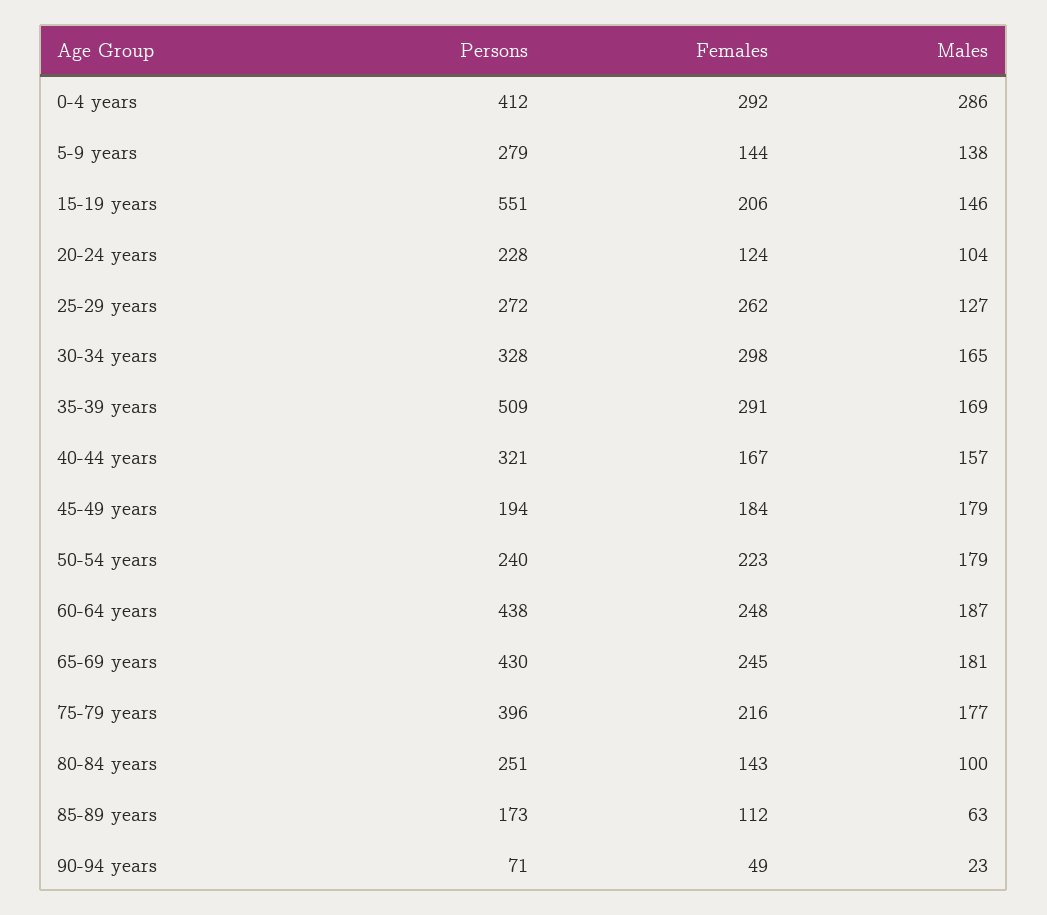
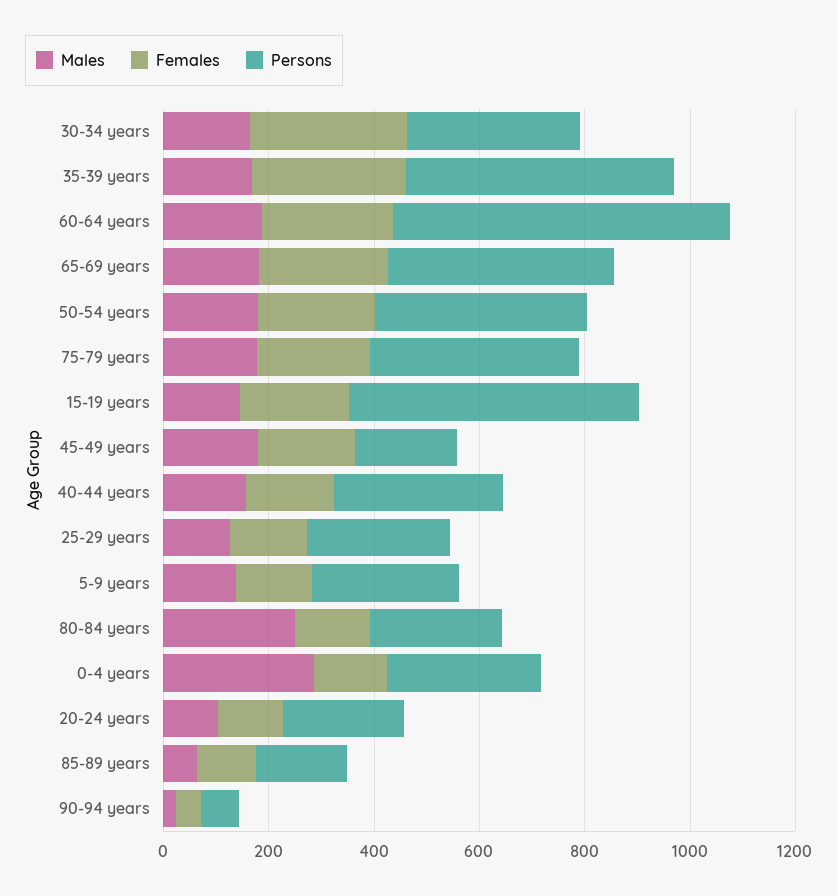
  {
    "Persons": {
-     "0-4 years": 412,
+     "0-4 years": 300,
      "5-9 years": 279,
      "15-19 years": 551,
      "20-24 years": 228,
      "25-29 years": 272,
      "30-34 years": 328,
      "35-39 years": 509,
      "40-44 years": 321,
      "45-49 years": 194,
-     "50-54 years": 240,
+     "50-54 years": 400,
-     "60-64 years": 438,
+     "60-64 years": 650,
      "65-69 years": 430,
      "75-79 years": 396,
      "80-84 years": 251,
      "85-89 years": 173,
      "90-94 years": 71
    },
    "Females": {
-     "0-4 years": 292,
+     "0-4 years": 150,
      "5-9 years": 144,
      "15-19 years": 206,
      "20-24 years": 124,
-     "25-29 years": 262,
+     "25-29 years": 150,
      "30-34 years": 298,
      "35-39 years": 291,
      "40-44 years": 167,
      "45-49 years": 184,
      "50-54 years": 223,
      "60-64 years": 248,
      "65-69 years": 245,
      "75-79 years": 216,
      "80-84 years": 143,
      "85-89 years": 112,
      "90-94 years": 49
    },
    "Males": {
      "0-4 years": 286,
      "5-9 years": 138,
      "15-19 years": 146,
      "20-24 years": 104,
      "25-29 years": 127,
      "30-34 years": 165,
      "35-39 years": 169,
      "40-44 years": 157,
      "45-49 years": 179,
      "50-54 years": 179,
      "60-64 years": 187,
      "65-69 years": 181,
      "75-79 years": 177,
-     "80-84 years": 100,
+     "80-84 years": 250,
      "85-89 years": 63,
      "90-94 years": 23
    }
  }

